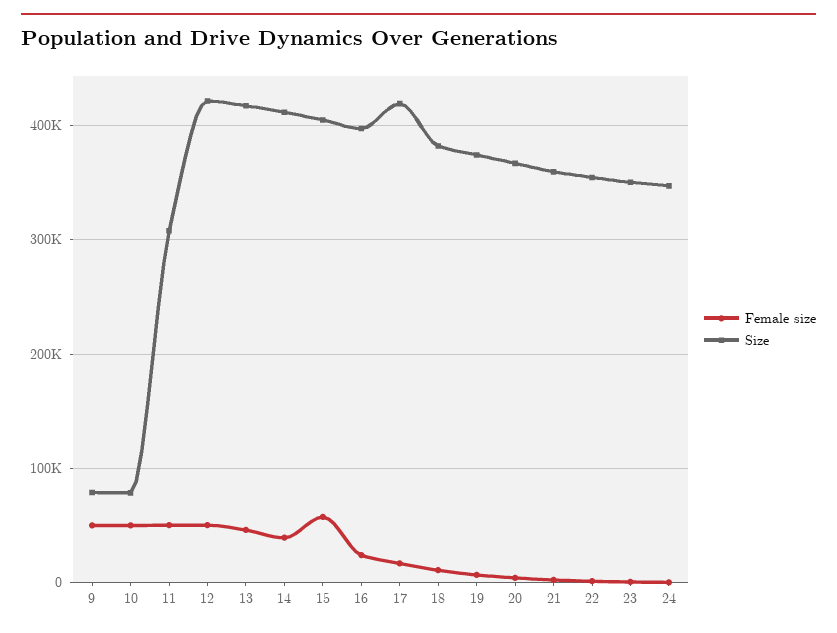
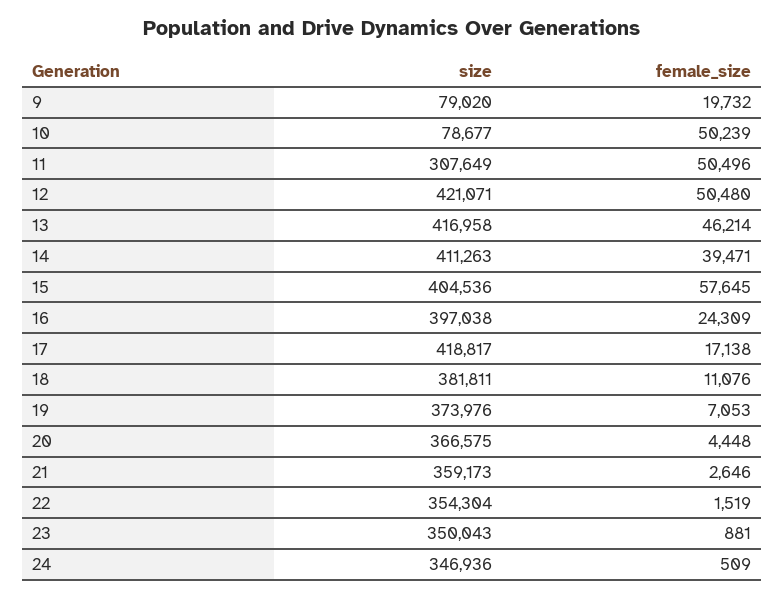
  {
    "Female size": {
-     "9": 50000,
+     "9": 19732,
      "10": 50239,
      "11": 50496,
      "12": 50480,
      "13": 46214,
      "14": 39471,
      "15": 57645,
      "16": 24309,
      "17": 17138,
      "18": 11076,
      "19": 7053,
      "20": 4448,
      "21": 2646,
      "22": 1519,
      "23": 881,
      "24": 509
    },
    "Size": {
      "9": 79020,
      "10": 78677,
      "11": 307649,
      "12": 421071,
      "13": 416958,
      "14": 411263,
      "15": 404536,
      "16": 397038,
      "17": 418817,
      "18": 381811,
      "19": 373976,
      "20": 366575,
      "21": 359173,
      "22": 354304,
      "23": 350043,
      "24": 346936
    }
  }

